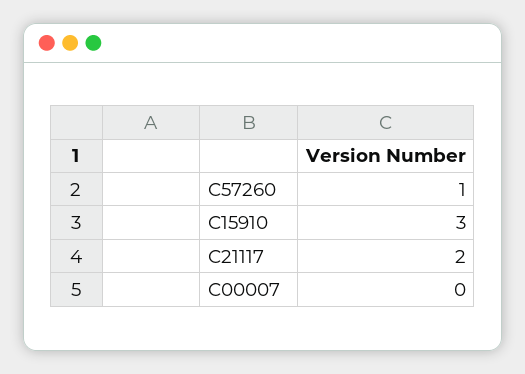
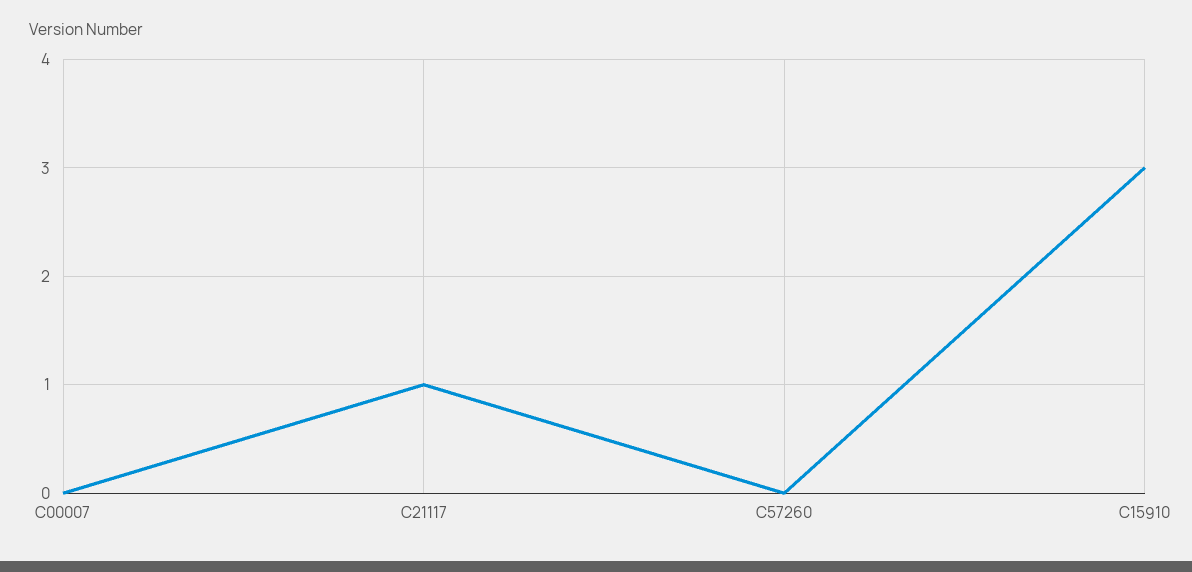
  {
-   "C57260": 1,
+   "C57260": 0,
    "C15910": 3,
-   "C21117": 2,
+   "C21117": 1,
    "C00007": 0
  }

